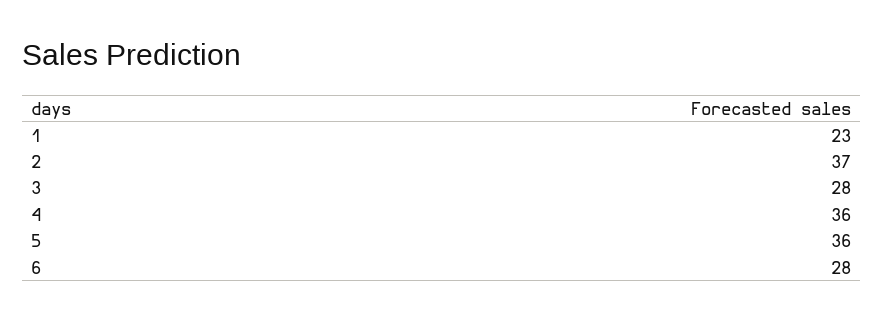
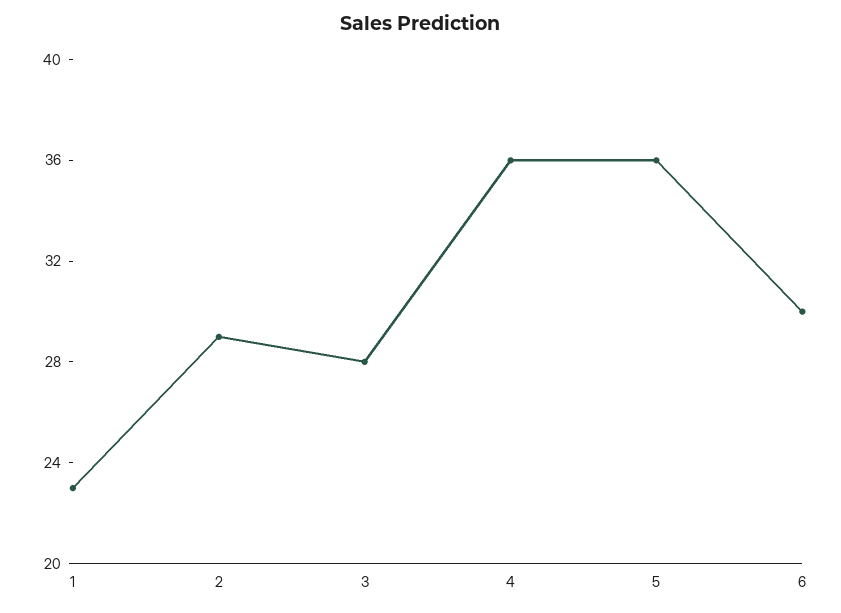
  {
    "1": 23,
-   "2": 37,
+   "2": 29,
    "3": 28,
    "4": 36,
    "5": 36,
-   "6": 28
+   "6": 30
  }

